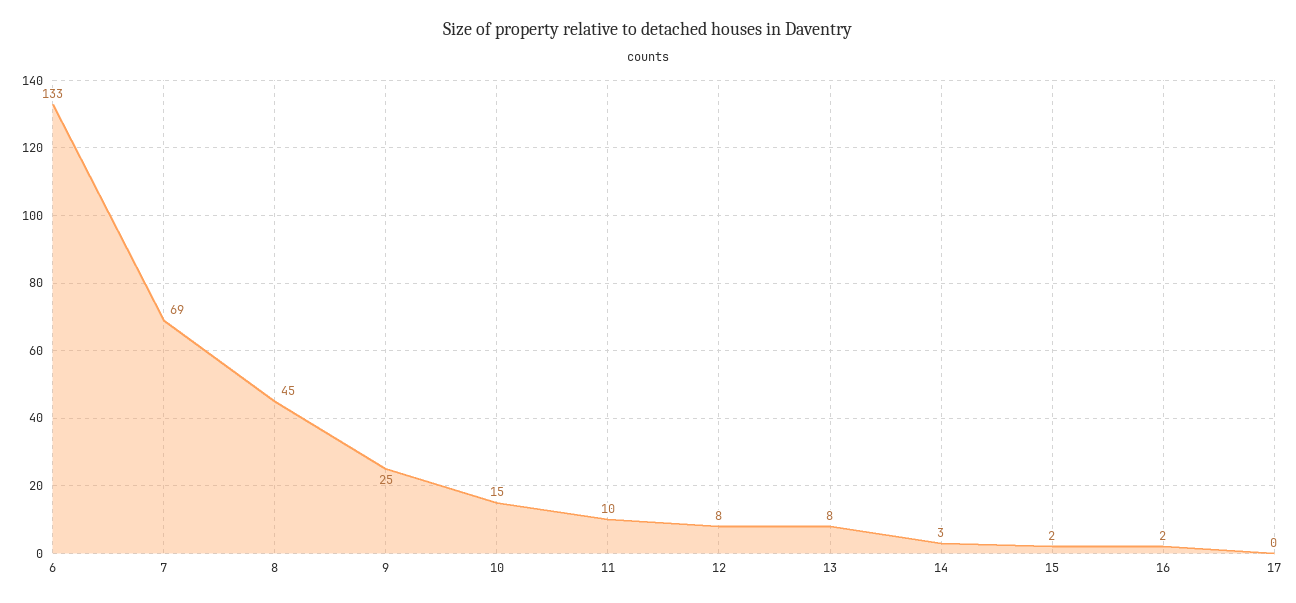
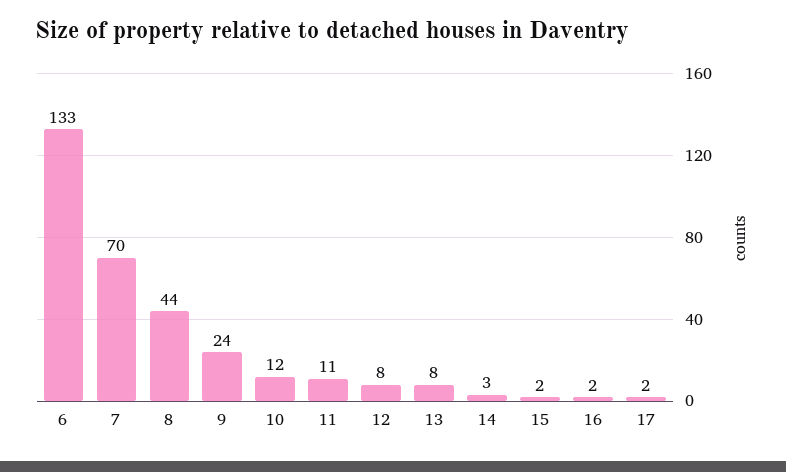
  {
    "6": 133,
-   "7": 69,
+   "7": 70,
-   "8": 45,
+   "8": 44,
-   "9": 25,
+   "9": 24,
-   "10": 15,
+   "10": 12,
-   "11": 10,
+   "11": 11,
    "12": 8,
    "13": 8,
    "14": 3,
    "15": 2,
    "16": 2,
-   "17": 0
+   "17": 2
  }

